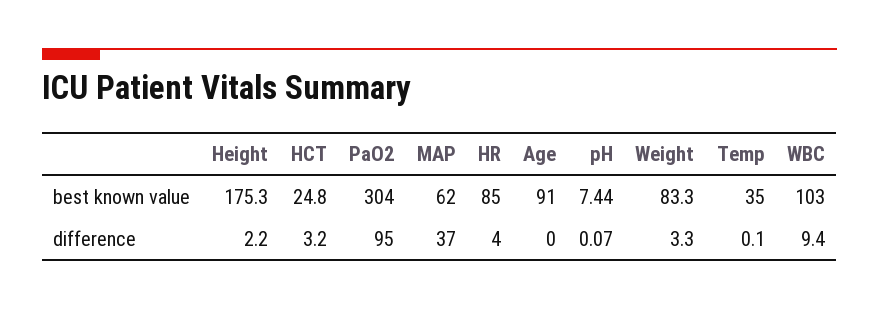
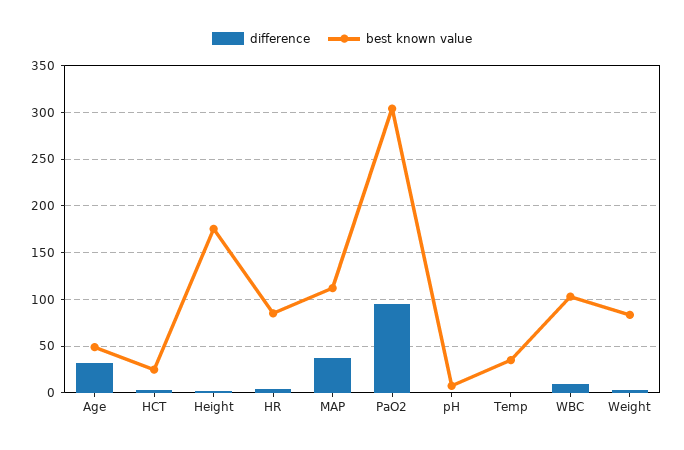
  {
    "best known value": {
      "Height": 175.3,
      "HCT": 24.8,
      "PaO2": 304,
-     "MAP": 62,
+     "MAP": 110,
      "HR": 85,
-     "Age": 91,
+     "Age": 50,
      "pH": 7.44,
      "Weight": 83.3,
      "Temp": 35,
      "WBC": 103
    },
    "difference": {
      "Height": 2.2,
      "HCT": 3.2,
      "PaO2": 95,
      "MAP": 37,
      "HR": 4,
-     "Age": 0,
+     "Age": 30,
      "pH": 0.07,
      "Weight": 3.3,
      "Temp": 0.1,
      "WBC": 9.4
    }
  }

